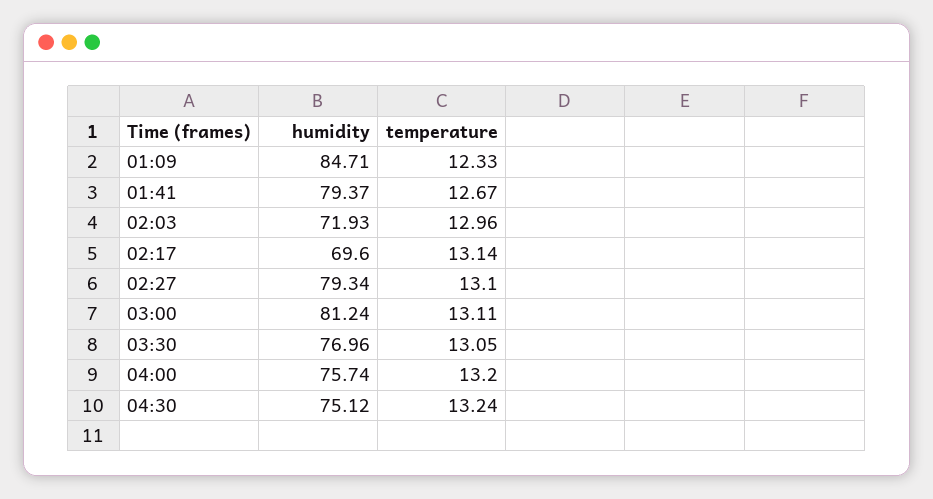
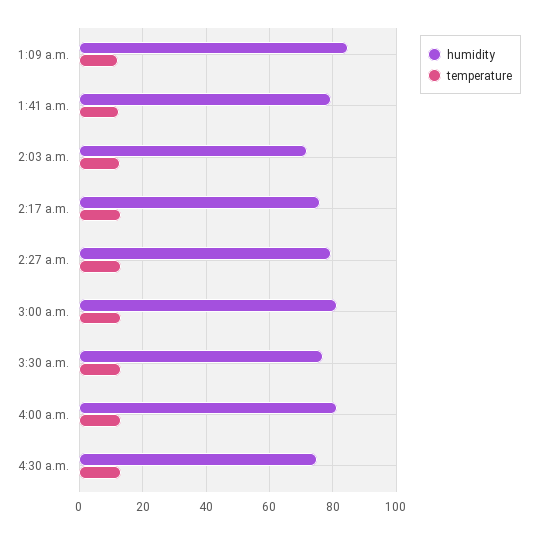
  {
    "humidity": {
      "01:09": 84.71,
      "01:41": 79.37,
      "02:03": 71.93,
-     "02:17": 69.6,
+     "02:17": 76,
      "02:27": 79.34,
      "03:00": 81.24,
      "03:30": 76.96,
-     "04:00": 75.74,
+     "04:00": 82,
      "04:30": 75.12
    },
    "temperature": {
      "01:09": 12.33,
      "01:41": 12.67,
      "02:03": 12.96,
      "02:17": 13.14,
      "02:27": 13.1,
      "03:00": 13.11,
      "03:30": 13.05,
      "04:00": 13.2,
      "04:30": 13.24
    }
  }

